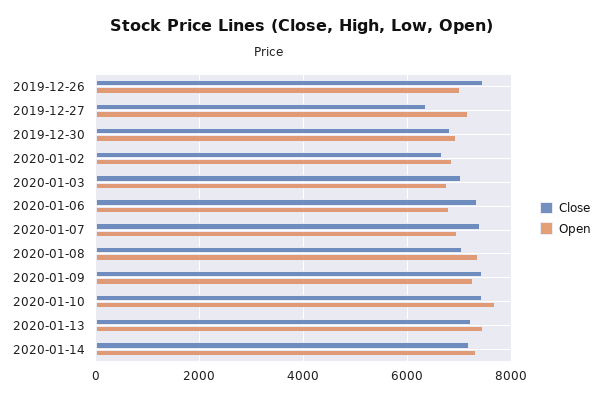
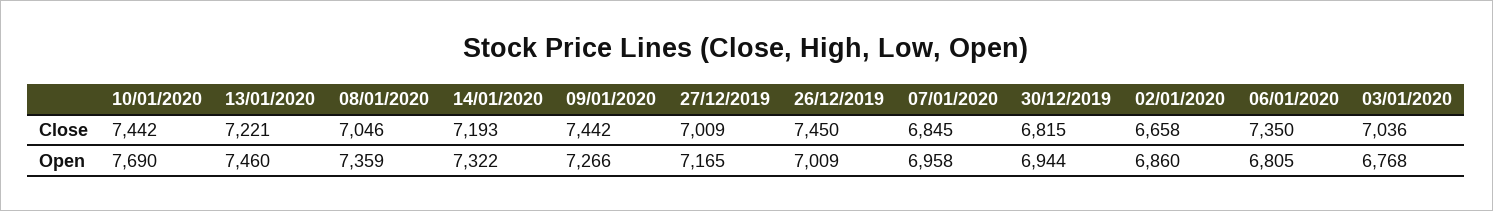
  {
    "Close": {
      "2019-12-26": 7450,
-     "2019-12-27": 6400,
+     "2019-12-27": 7009,
      "2019-12-30": 6815,
      "2020-01-02": 6658,
      "2020-01-03": 7036,
      "2020-01-06": 7350,
-     "2020-01-07": 7400,
+     "2020-01-07": 6845,
      "2020-01-08": 7046,
      "2020-01-09": 7442,
      "2020-01-10": 7442,
      "2020-01-13": 7221,
      "2020-01-14": 7193
    },
    "Open": {
      "2019-12-26": 7009,
      "2019-12-27": 7165,
      "2019-12-30": 6944,
      "2020-01-02": 6860,
      "2020-01-03": 6768,
      "2020-01-06": 6805,
      "2020-01-07": 6958,
      "2020-01-08": 7359,
      "2020-01-09": 7266,
      "2020-01-10": 7690,
      "2020-01-13": 7460,
      "2020-01-14": 7322
    }
  }

